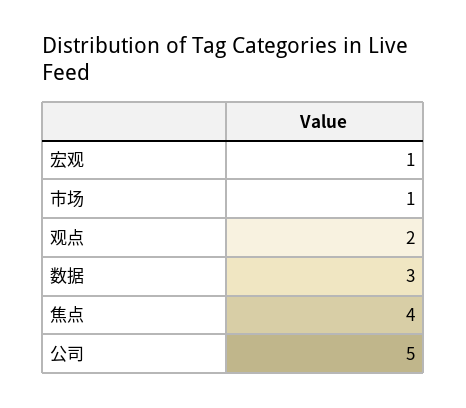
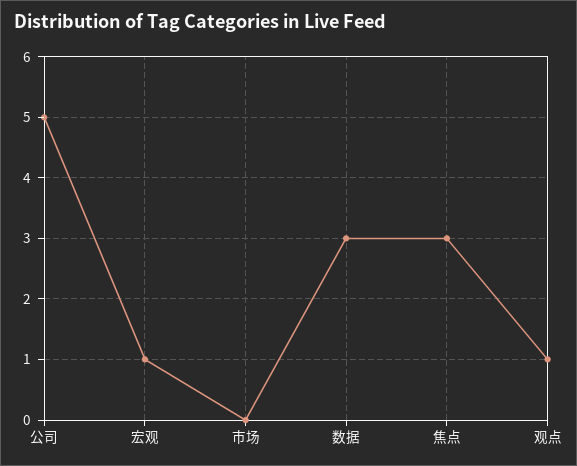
  {
    "宏观": 1,
-   "市场": 1,
+   "市场": 0,
-   "观点": 2,
+   "观点": 1,
    "数据": 3,
-   "焦点": 4,
+   "焦点": 3,
    "公司": 5
  }

